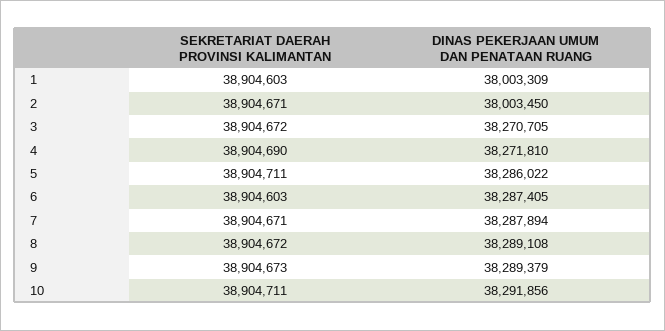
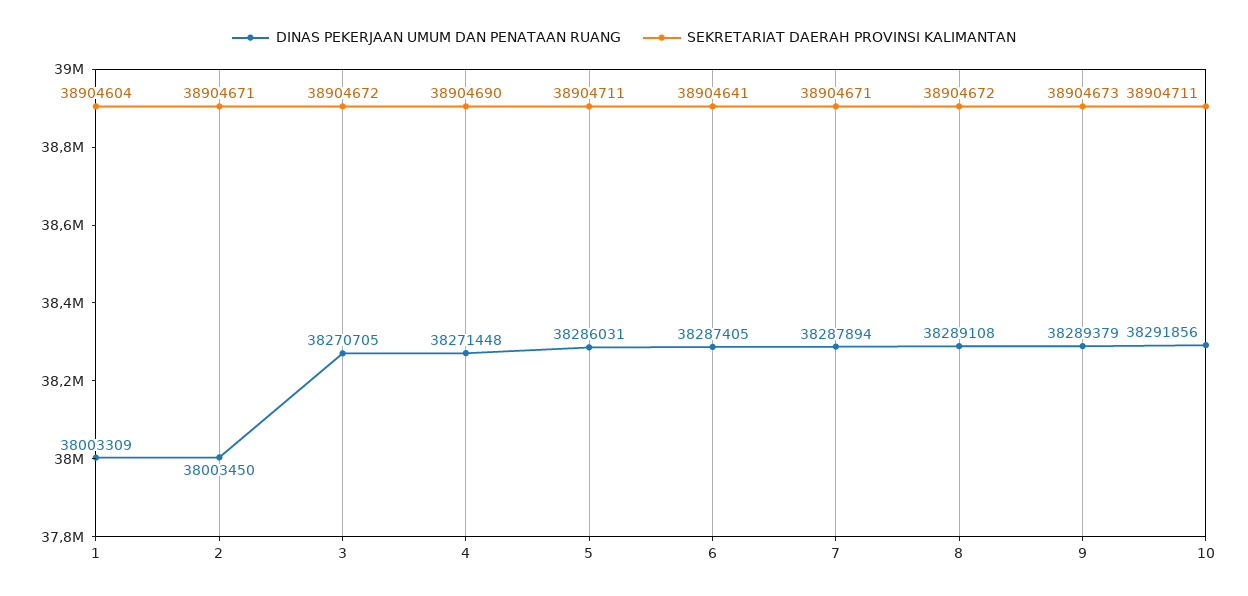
  {
    "SEKRETARIAT DAERAH PROVINSI KALIMANTAN": {
-     "1": 38904603,
+     "1": 38904604,
      "2": 38904671,
      "3": 38904672,
      "4": 38904690,
      "5": 38904711,
-     "6": 38904603,
+     "6": 38904641,
      "7": 38904671,
      "8": 38904672,
      "9": 38904673,
      "10": 38904711
    },
    "DINAS PEKERJAAN UMUM DAN PENATAAN RUANG": {
      "1": 38003309,
      "2": 38003450,
      "3": 38270705,
-     "4": 38271810,
+     "4": 38271448,
-     "5": 38286022,
+     "5": 38286031,
      "6": 38287405,
      "7": 38287894,
      "8": 38289108,
      "9": 38289379,
      "10": 38291856
    }
  }

